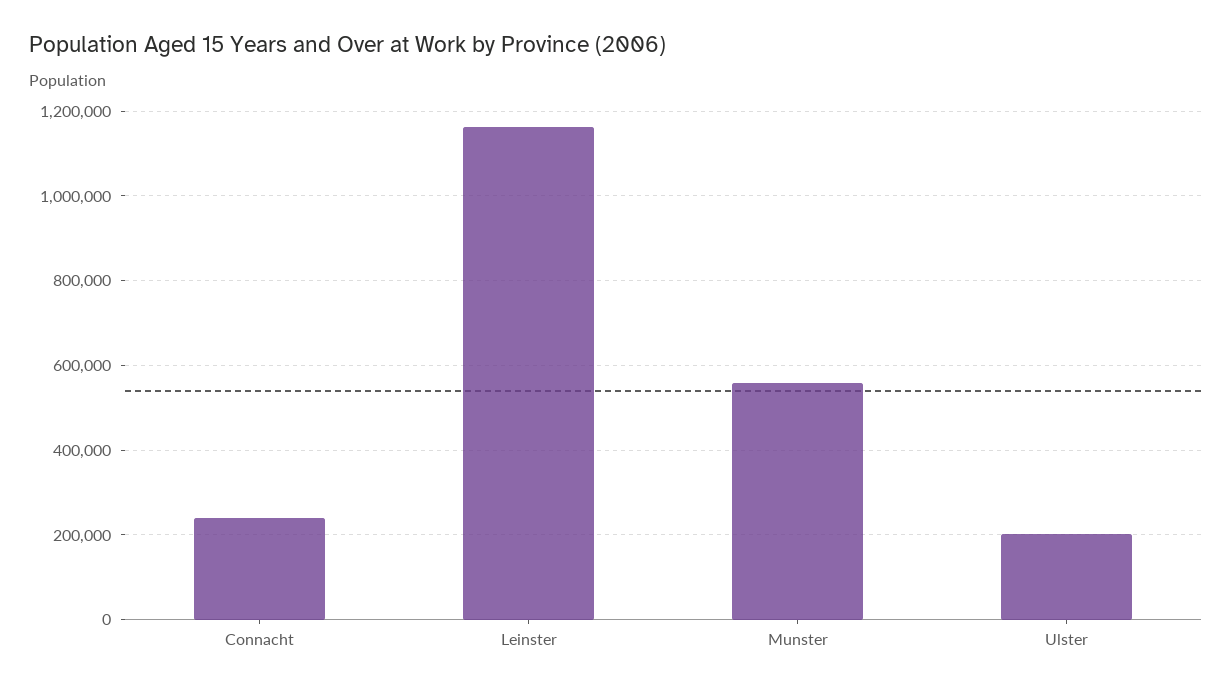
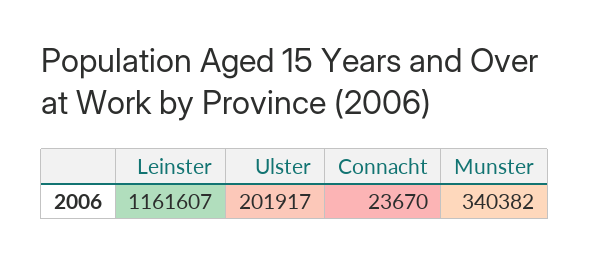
  {
-   "Connacht": 240000,
+   "Connacht": 23670,
    "Leinster": 1161607,
-   "Munster": 560000,
+   "Munster": 340382,
    "Ulster": 201917
  }

